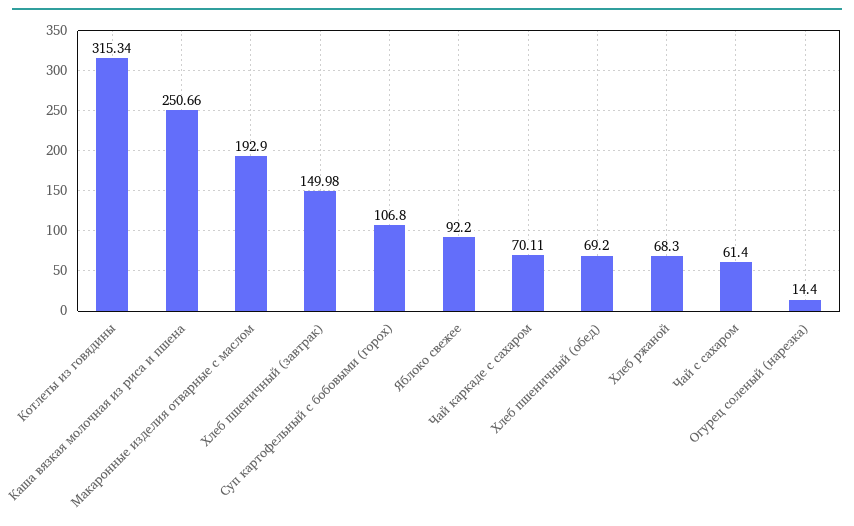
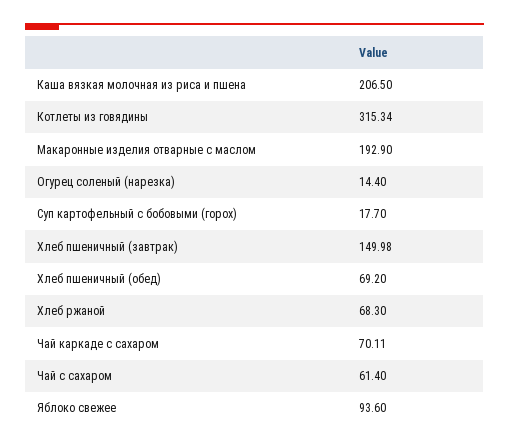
  {
    "Котлеты из говядины": 315.34,
-   "Каша вязкая молочная из риса и пшена": 250.66,
+   "Каша вязкая молочная из риса и пшена": 206.5,
    "Макаронные изделия отварные с маслом": 192.9,
    "Хлеб пшеничный (завтрак)": 149.98,
-   "Суп картофельный с бобовыми (горох)": 106.8,
+   "Суп картофельный с бобовыми (горох)": 17.7,
-   "Яблоко свежее": 92.2,
+   "Яблоко свежее": 93.6,
    "Чай каркаде с сахаром": 70.11,
    "Хлеб пшеничный (обед)": 69.2,
    "Хлеб ржаной": 68.3,
    "Чай с сахаром": 61.4,
    "Огурец соленый (нарезка)": 14.4
  }

